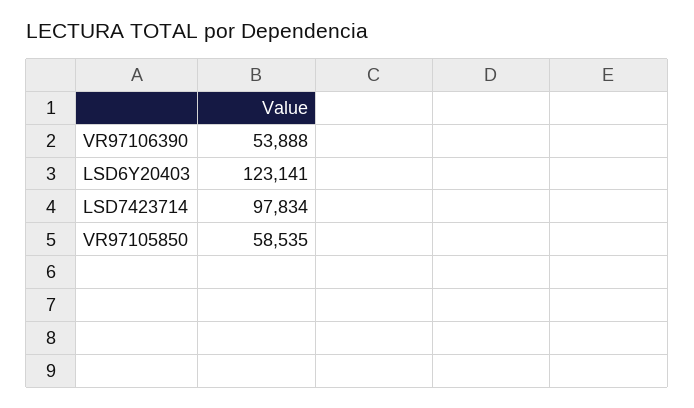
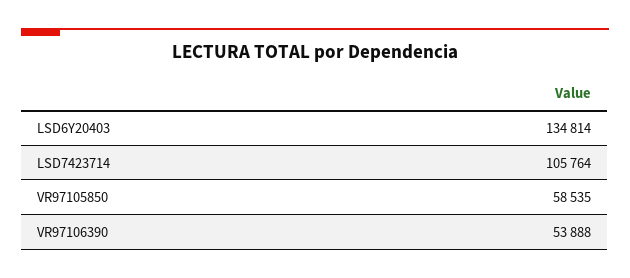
  {
    "VR97106390": 53888,
-   "LSD6Y20403": 123141,
+   "LSD6Y20403": 134814,
-   "LSD7423714": 97834,
+   "LSD7423714": 105764,
    "VR97105850": 58535
  }

